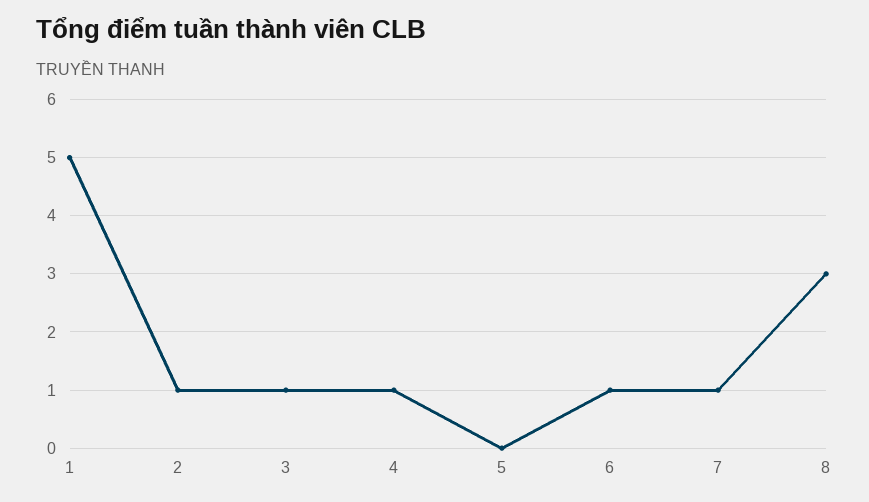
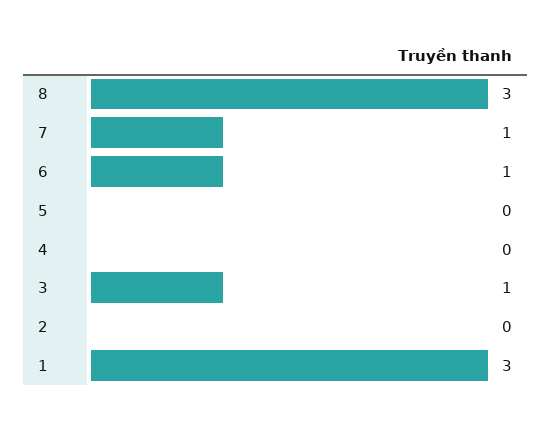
  {
-   "1": 5,
+   "1": 3,
-   "2": 1,
+   "2": 0,
    "3": 1,
-   "4": 1,
+   "4": 0,
    "5": 0,
    "6": 1,
    "7": 1,
    "8": 3
  }

